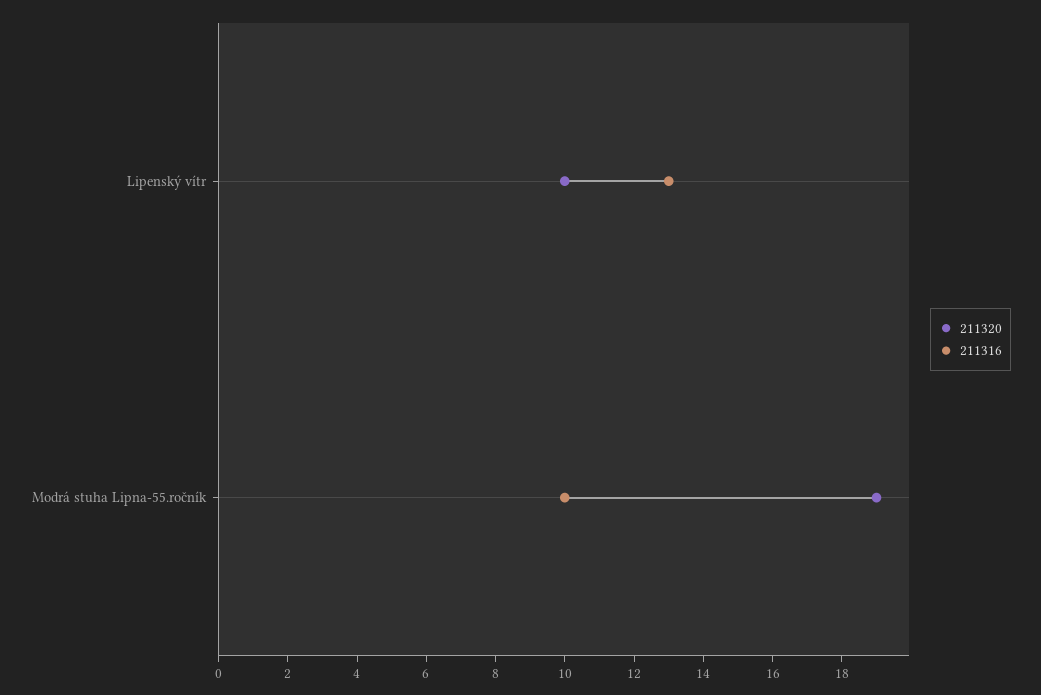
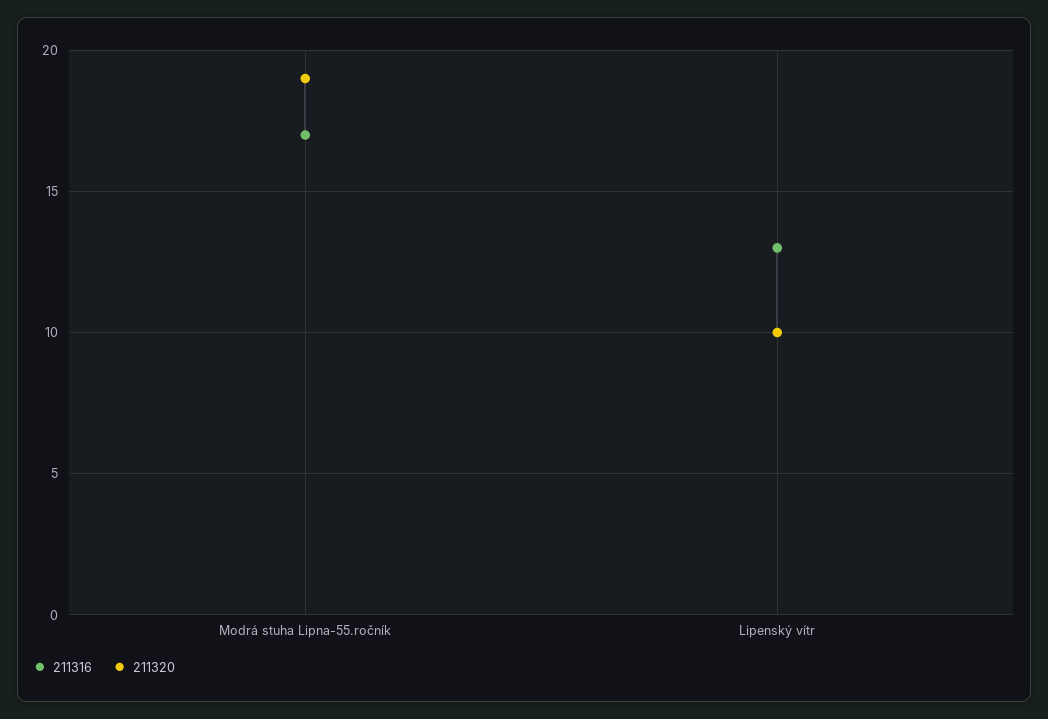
  {
    "211320": {
      "Lipenský vítr": 10,
      "Modrá stuha Lipna-55.ročník": 19
    },
    "211316": {
      "Lipenský vítr": 13,
-     "Modrá stuha Lipna-55.ročník": 10
+     "Modrá stuha Lipna-55.ročník": 17
    }
  }

